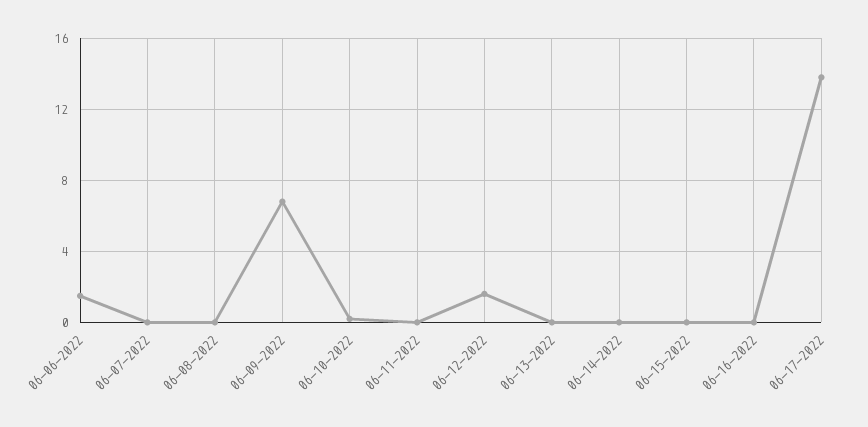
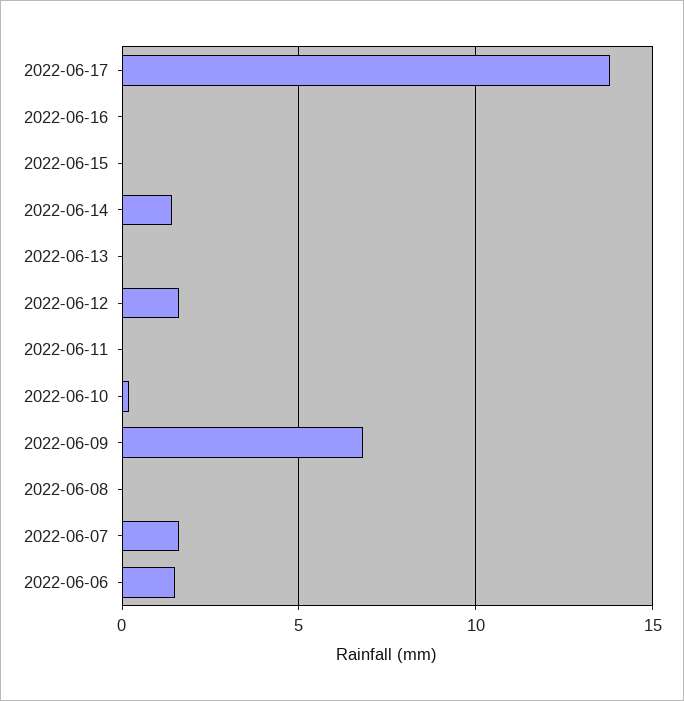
  {
    "06-06-2022": 1.5,
-   "06-07-2022": 0,
+   "06-07-2022": 1.5,
    "06-08-2022": 0,
    "06-09-2022": 7,
    "06-10-2022": 0,
    "06-11-2022": 0,
    "06-12-2022": 1.5,
    "06-13-2022": 0,
-   "06-14-2022": 0,
+   "06-14-2022": 1.5,
    "06-15-2022": 0,
    "06-16-2022": 0,
    "06-17-2022": 14
  }

